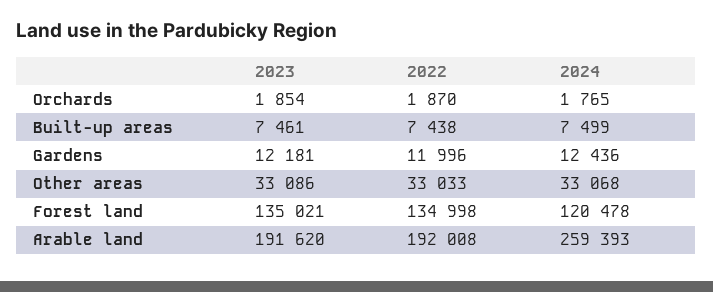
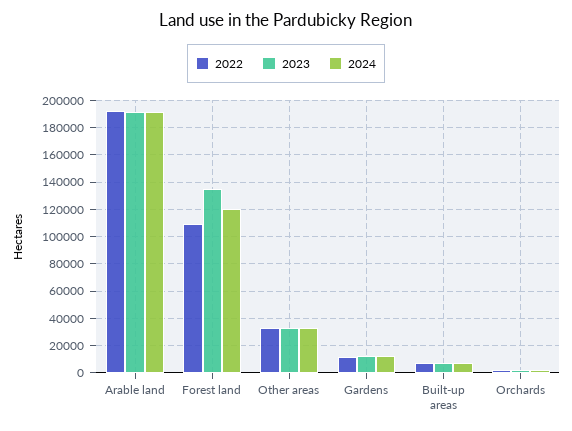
  {
    "2023": {
      "Orchards": 1854,
      "Built-up areas": 7461,
      "Gardens": 12181,
      "Other areas": 33086,
      "Forest land": 135021,
      "Arable land": 191620
    },
    "2022": {
      "Orchards": 1870,
      "Built-up areas": 7438,
      "Gardens": 11996,
      "Other areas": 33033,
-     "Forest land": 134998,
+     "Forest land": 110000,
      "Arable land": 192008
    },
    "2024": {
      "Orchards": 1765,
      "Built-up areas": 7499,
      "Gardens": 12436,
      "Other areas": 33068,
      "Forest land": 120478,
-     "Arable land": 259393
+     "Arable land": 190000
    }
  }

